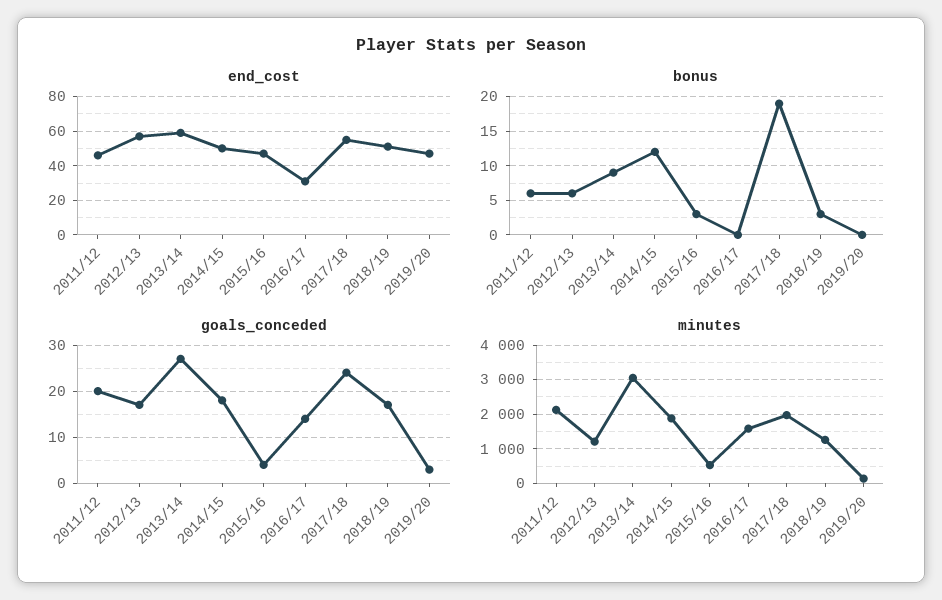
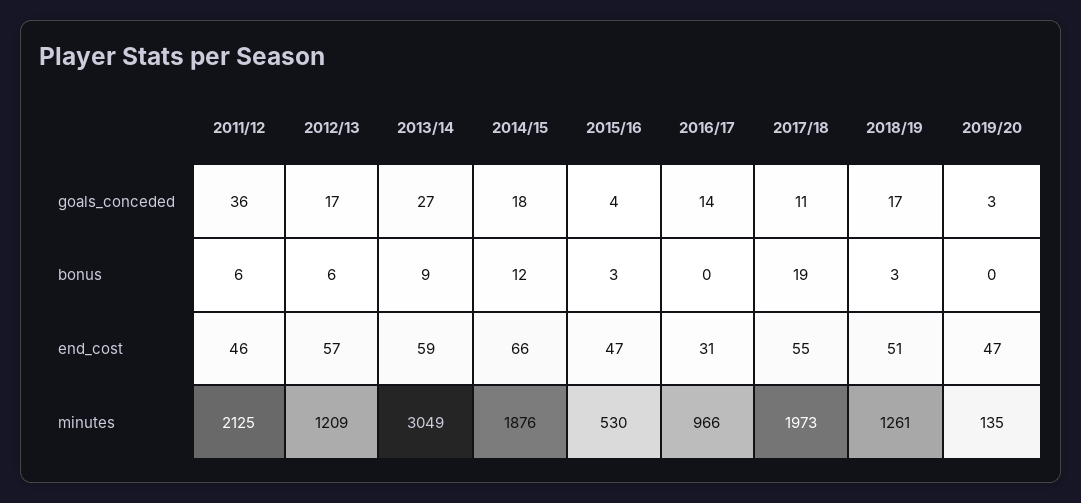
  {
    "end_cost": {
      "2011/12": 46,
      "2012/13": 57,
      "2013/14": 59,
-     "2014/15": 50,
+     "2014/15": 66,
      "2015/16": 47,
      "2016/17": 31,
      "2017/18": 55,
      "2018/19": 51,
      "2019/20": 47
    },
    "bonus": {
      "2011/12": 6,
      "2012/13": 6,
      "2013/14": 9,
      "2014/15": 12,
      "2015/16": 3,
      "2016/17": 0,
      "2017/18": 19,
      "2018/19": 3,
      "2019/20": 0
    },
    "goals_conceded": {
-     "2011/12": 20,
+     "2011/12": 36,
      "2012/13": 17,
      "2013/14": 27,
      "2014/15": 18,
      "2015/16": 4,
      "2016/17": 14,
-     "2017/18": 25,
+     "2017/18": 11,
      "2018/19": 17,
      "2019/20": 3
    },
    "minutes": {
      "2011/12": 2125,
      "2012/13": 1209,
      "2013/14": 3049,
      "2014/15": 1876,
      "2015/16": 530,
-     "2016/17": 1600,
+     "2016/17": 966,
      "2017/18": 1973,
      "2018/19": 1261,
      "2019/20": 135
    }
  }

